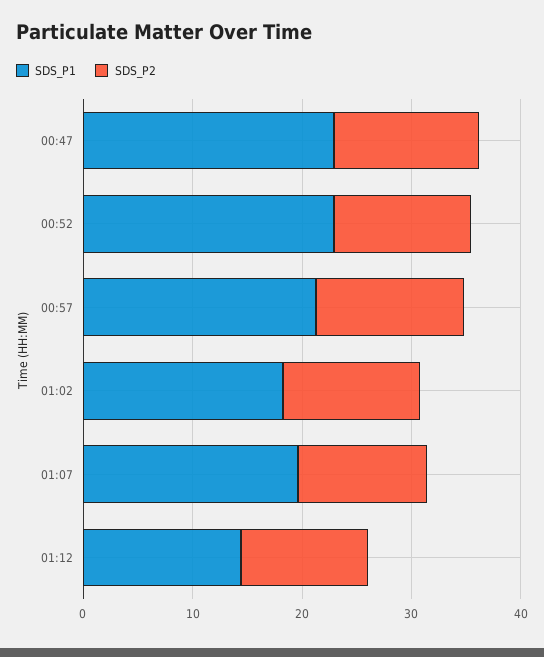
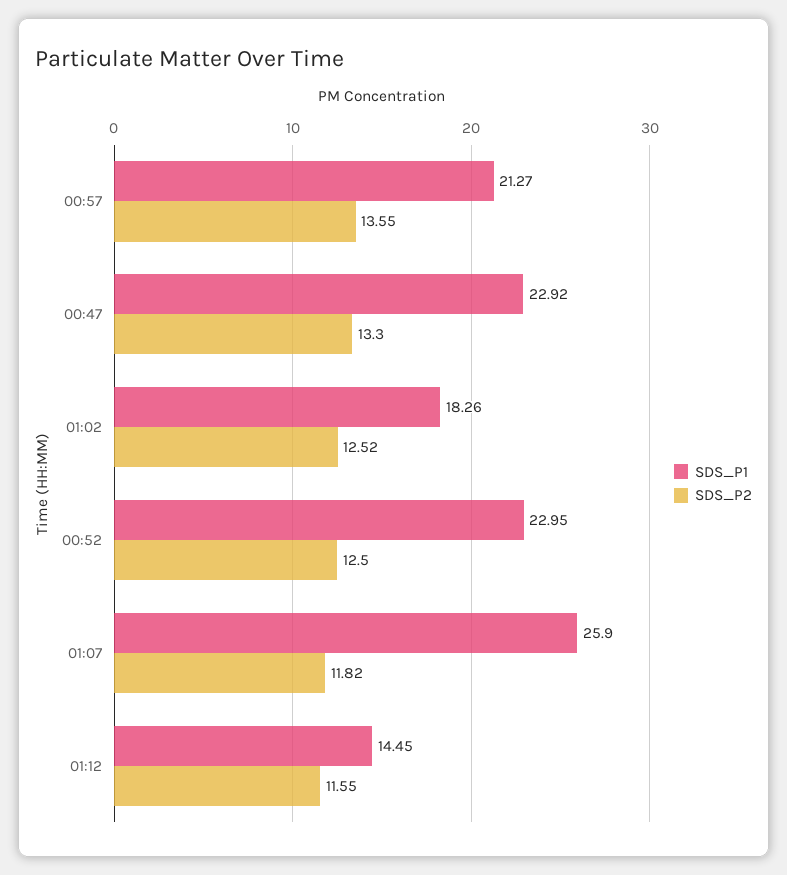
  {
    "SDS_P1": {
      "00:47": 22.92,
      "00:52": 22.95,
      "00:57": 21.27,
      "01:02": 18.26,
-     "01:07": 20,
+     "01:07": 25.9,
      "01:12": 14.45
    },
    "SDS_P2": {
      "00:47": 13.3,
      "00:52": 12.5,
      "00:57": 13.55,
      "01:02": 12.52,
      "01:07": 11.82,
      "01:12": 11.55
    }
  }

